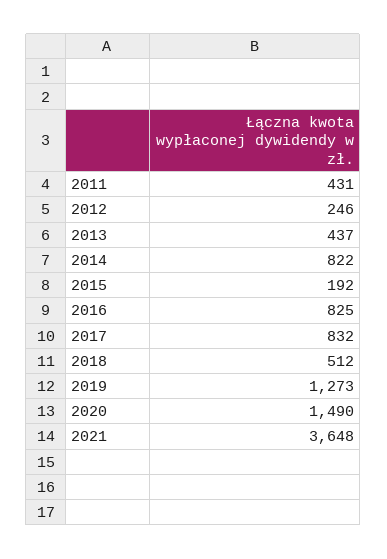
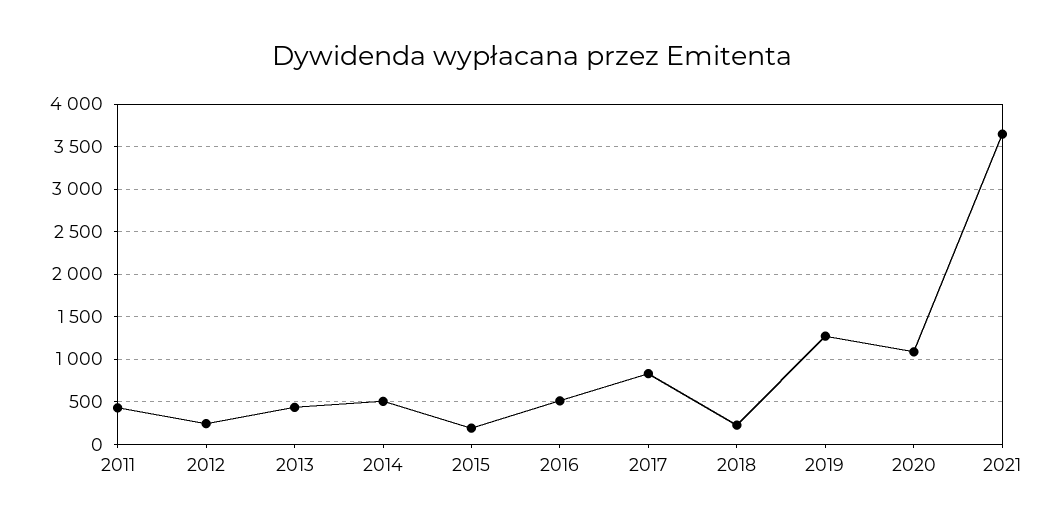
  {
    "2011": 431,
    "2012": 246,
    "2013": 437,
-   "2014": 822,
+   "2014": 500,
    "2015": 192,
-   "2016": 825,
+   "2016": 500,
    "2017": 832,
-   "2018": 512,
+   "2018": 200,
    "2019": 1273,
-   "2020": 1490,
+   "2020": 1100,
    "2021": 3648
  }

